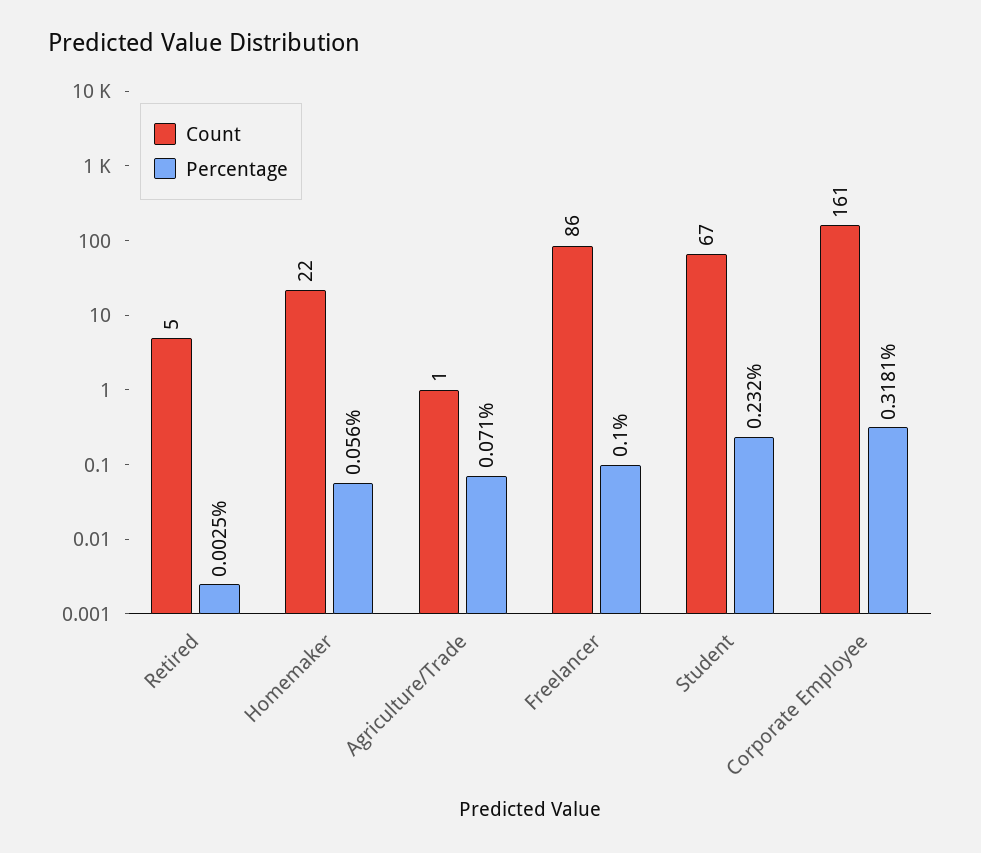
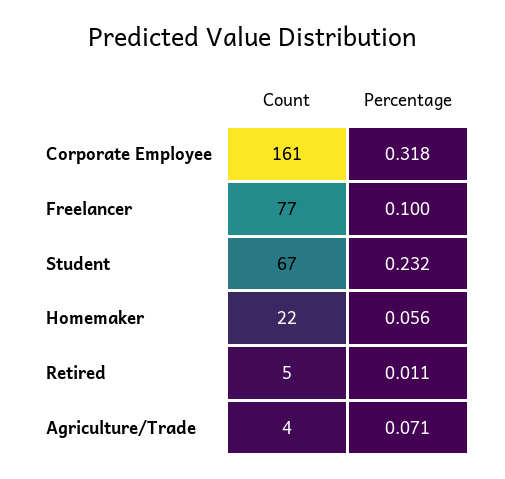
  {
    "Count": {
      "Retired": 5,
      "Homemaker": 22,
-     "Agriculture/Trade": 1,
+     "Agriculture/Trade": 4,
-     "Freelancer": 86,
+     "Freelancer": 77,
      "Student": 67,
      "Corporate Employee": 161
    },
    "Percentage": {
-     "Retired": 0.0025,
+     "Retired": 0.011,
      "Homemaker": 0.056,
      "Agriculture/Trade": 0.071,
      "Freelancer": 0.1,
      "Student": 0.232,
      "Corporate Employee": 0.3181
    }
  }

